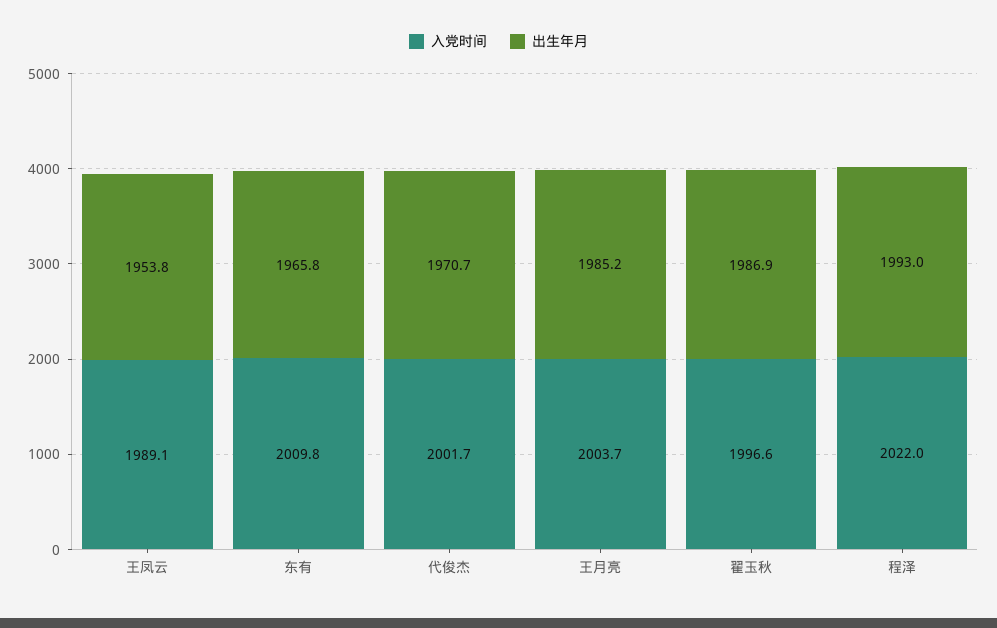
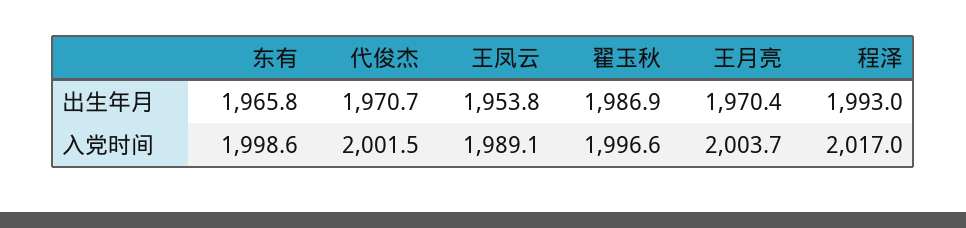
  {
    "入党时间": {
      "王凤云": 1989.1,
-     "东有": 2009.8,
+     "东有": 1998.6,
-     "代俊杰": 2001.7,
+     "代俊杰": 2001.5,
      "王月亮": 2003.7,
      "翟玉秋": 1996.6,
-     "程泽": 2022
+     "程泽": 2017
    },
    "出生年月": {
      "王凤云": 1953.8,
      "东有": 1965.8,
      "代俊杰": 1970.7,
-     "王月亮": 1985.2,
+     "王月亮": 1970.4,
      "翟玉秋": 1986.9,
      "程泽": 1993
    }
  }

